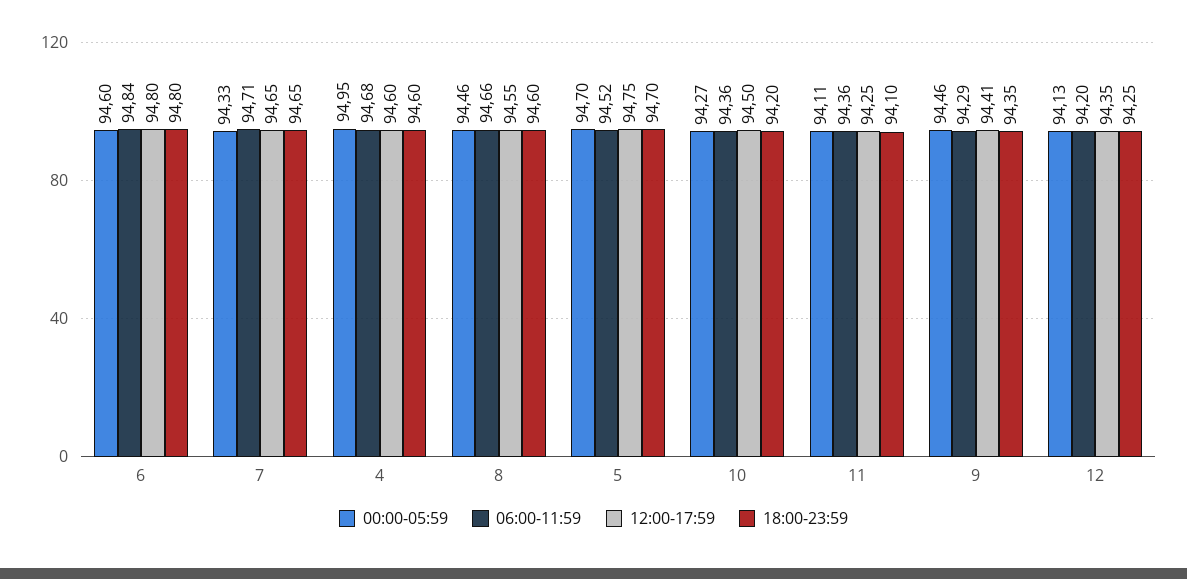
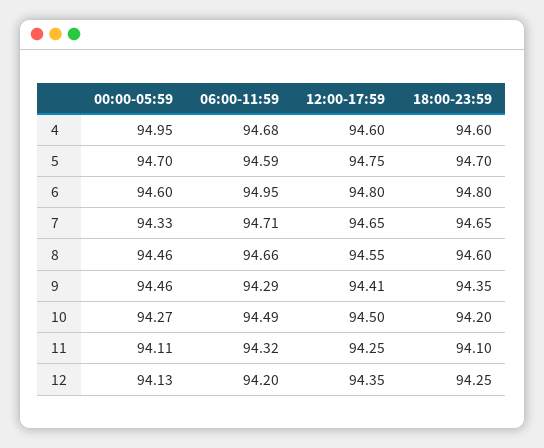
  {
    "00:00-05:59": {
      "6": 94.6,
      "7": 94.33,
      "4": 94.95,
      "8": 94.46,
      "5": 94.7,
      "10": 94.27,
      "11": 94.11,
      "9": 94.46,
      "12": 94.13
    },
    "06:00-11:59": {
-     "6": 94.84,
+     "6": 94.95,
      "7": 94.71,
      "4": 94.68,
      "8": 94.66,
-     "5": 94.52,
+     "5": 94.59,
-     "10": 94.36,
+     "10": 94.49,
-     "11": 94.36,
+     "11": 94.32,
      "9": 94.29,
      "12": 94.2
    },
    "12:00-17:59": {
      "6": 94.8,
      "7": 94.65,
      "4": 94.6,
      "8": 94.55,
      "5": 94.75,
      "10": 94.5,
      "11": 94.25,
      "9": 94.41,
      "12": 94.35
    },
    "18:00-23:59": {
      "6": 94.8,
      "7": 94.65,
      "4": 94.6,
      "8": 94.6,
      "5": 94.7,
      "10": 94.2,
      "11": 94.1,
      "9": 94.35,
      "12": 94.25
    }
  }

